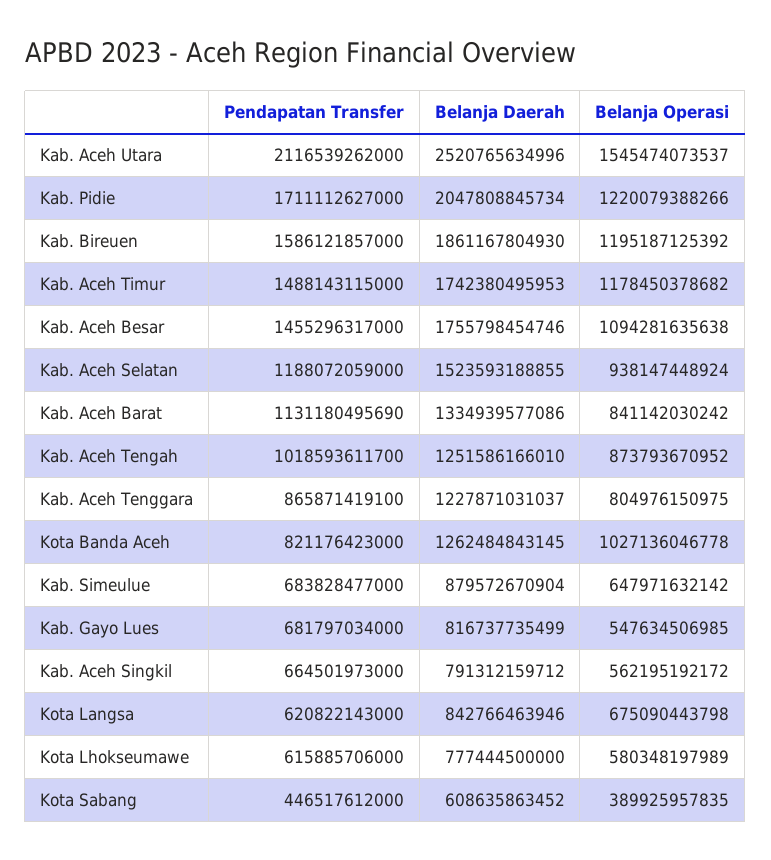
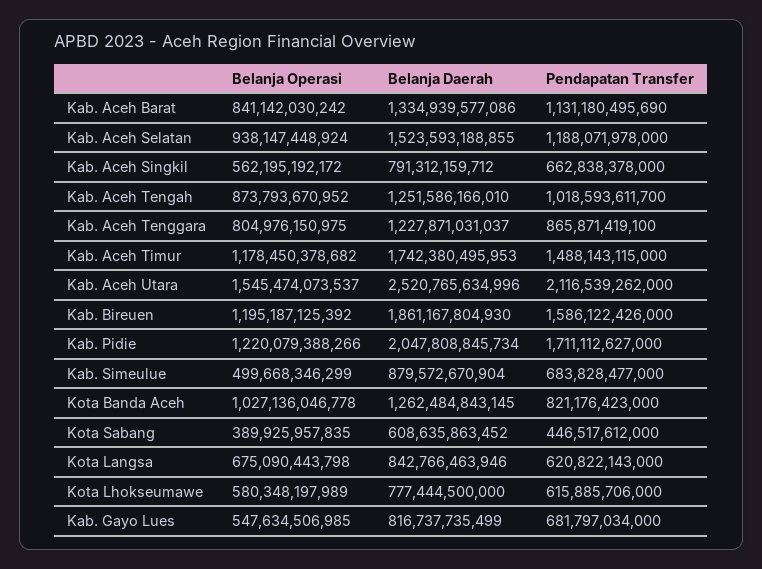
  {
    "Pendapatan Transfer": {
      "Kab. Aceh Utara": 2116539262000,
      "Kab. Pidie": 1711112627000,
-     "Kab. Bireuen": 1586121857000,
+     "Kab. Bireuen": 1586122426000,
      "Kab. Aceh Timur": 1488143115000,
-     "Kab. Aceh Besar": 1455296317000,
-     "Kab. Aceh Selatan": 1188072059000,
+     "Kab. Aceh Selatan": 1188071978000,
      "Kab. Aceh Barat": 1131180495690,
      "Kab. Aceh Tengah": 1018593611700,
      "Kab. Aceh Tenggara": 865871419100,
      "Kota Banda Aceh": 821176423000,
      "Kab. Simeulue": 683828477000,
      "Kab. Gayo Lues": 681797034000,
-     "Kab. Aceh Singkil": 664501973000,
+     "Kab. Aceh Singkil": 662838378000,
      "Kota Langsa": 620822143000,
      "Kota Lhokseumawe": 615885706000,
      "Kota Sabang": 446517612000
    },
    "Belanja Daerah": {
      "Kab. Aceh Utara": 2520765634996,
      "Kab. Pidie": 2047808845734,
      "Kab. Bireuen": 1861167804930,
      "Kab. Aceh Timur": 1742380495953,
-     "Kab. Aceh Besar": 1755798454746,
      "Kab. Aceh Selatan": 1523593188855,
      "Kab. Aceh Barat": 1334939577086,
      "Kab. Aceh Tengah": 1251586166010,
      "Kab. Aceh Tenggara": 1227871031037,
      "Kota Banda Aceh": 1262484843145,
      "Kab. Simeulue": 879572670904,
      "Kab. Gayo Lues": 816737735499,
      "Kab. Aceh Singkil": 791312159712,
      "Kota Langsa": 842766463946,
      "Kota Lhokseumawe": 777444500000,
      "Kota Sabang": 608635863452
    },
    "Belanja Operasi": {
      "Kab. Aceh Utara": 1545474073537,
      "Kab. Pidie": 1220079388266,
      "Kab. Bireuen": 1195187125392,
      "Kab. Aceh Timur": 1178450378682,
-     "Kab. Aceh Besar": 1094281635638,
      "Kab. Aceh Selatan": 938147448924,
      "Kab. Aceh Barat": 841142030242,
      "Kab. Aceh Tengah": 873793670952,
      "Kab. Aceh Tenggara": 804976150975,
      "Kota Banda Aceh": 1027136046778,
-     "Kab. Simeulue": 647971632142,
+     "Kab. Simeulue": 499668346299,
      "Kab. Gayo Lues": 547634506985,
      "Kab. Aceh Singkil": 562195192172,
      "Kota Langsa": 675090443798,
      "Kota Lhokseumawe": 580348197989,
      "Kota Sabang": 389925957835
    }
  }

